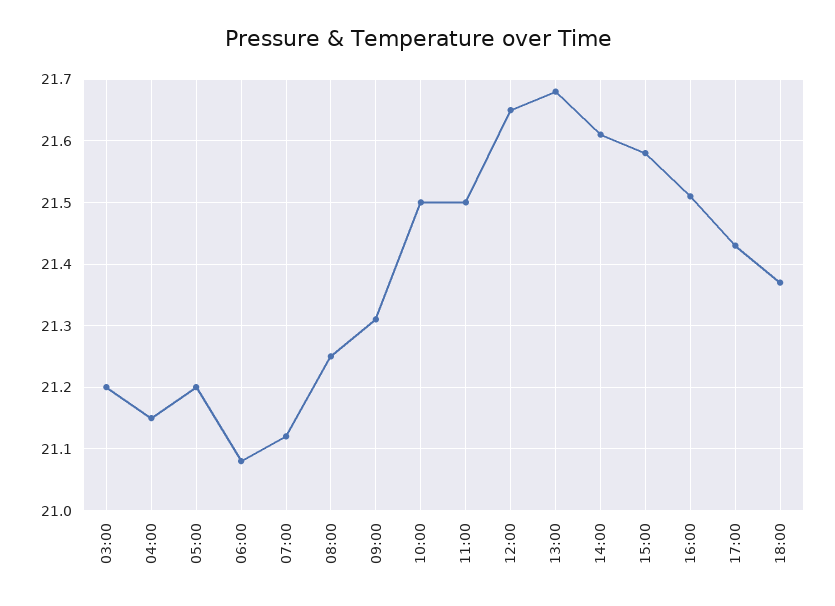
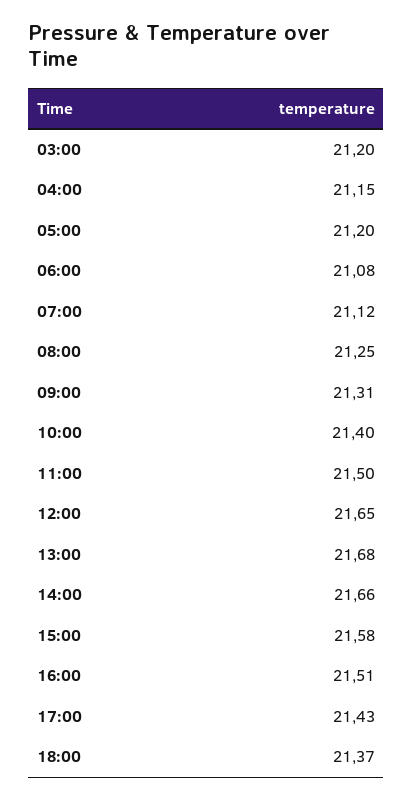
  {
    "03:00": 21.2,
    "04:00": 21.15,
    "05:00": 21.2,
    "06:00": 21.08,
    "07:00": 21.12,
    "08:00": 21.25,
    "09:00": 21.31,
-   "10:00": 21.5,
+   "10:00": 21.4,
    "11:00": 21.5,
    "12:00": 21.65,
    "13:00": 21.68,
-   "14:00": 21.61,
+   "14:00": 21.66,
    "15:00": 21.58,
    "16:00": 21.51,
    "17:00": 21.43,
    "18:00": 21.37
  }

